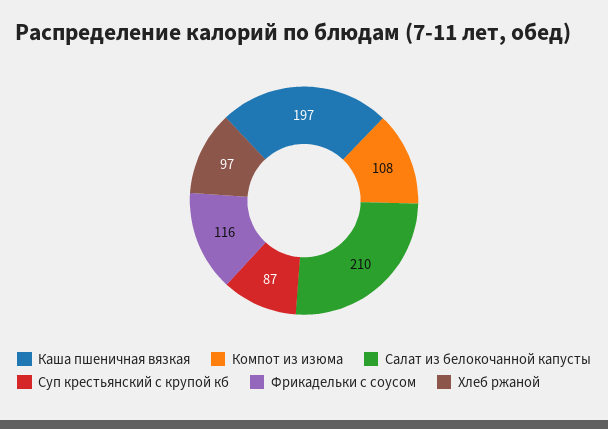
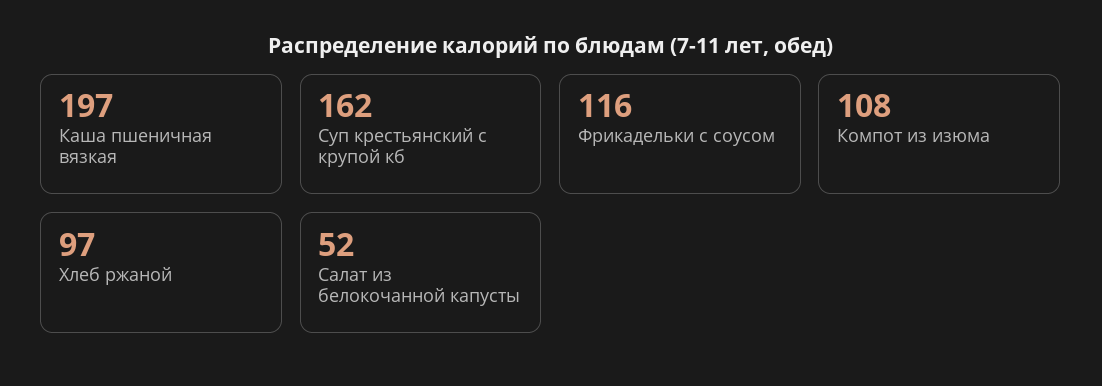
  {
    "Каша пшеничная вязкая": 197,
    "Компот из изюма": 108,
-   "Салат из белокочанной капусты": 210,
+   "Салат из белокочанной капусты": 52,
-   "Суп крестьянский с крупой кб": 87,
+   "Суп крестьянский с крупой кб": 162,
    "Фрикадельки с соусом": 116,
    "Хлеб ржаной": 97
  }

